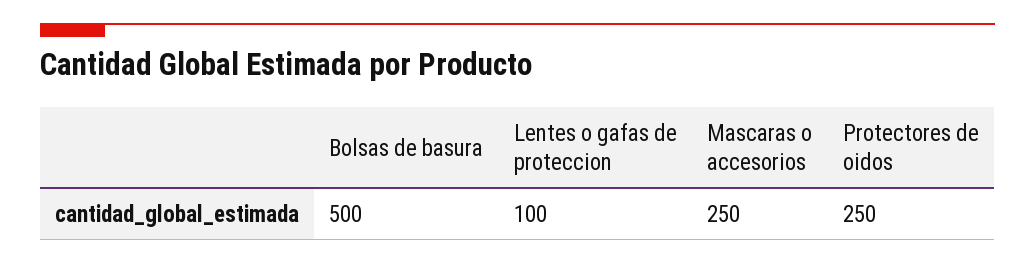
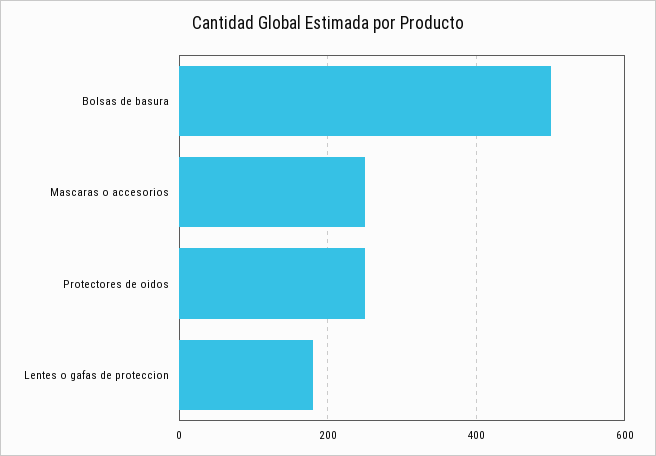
  {
    "Bolsas de basura": 500,
-   "Lentes o gafas de proteccion": 100,
+   "Lentes o gafas de proteccion": 180,
    "Mascaras o accesorios": 250,
    "Protectores de oidos": 250
  }

